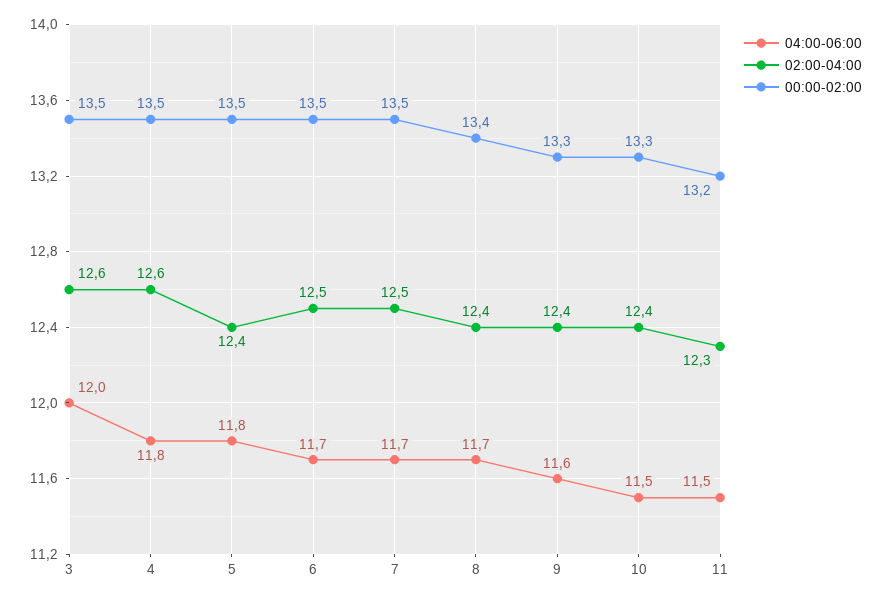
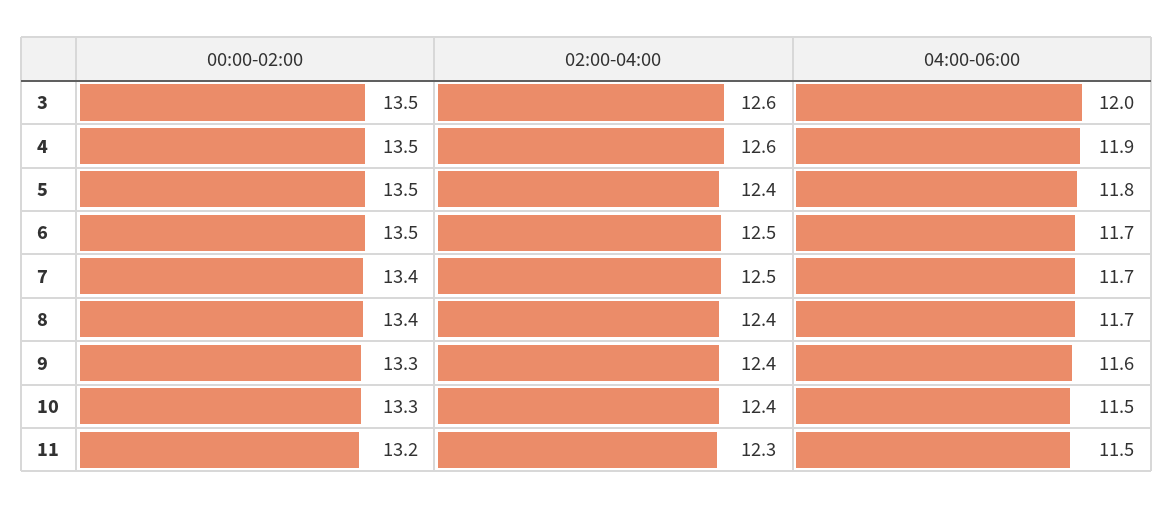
  {
    "04:00-06:00": {
      "3": 12,
-     "4": 11.8,
+     "4": 11.9,
      "5": 11.8,
      "6": 11.7,
      "7": 11.7,
      "8": 11.7,
      "9": 11.6,
      "10": 11.5,
      "11": 11.5
    },
    "02:00-04:00": {
      "3": 12.6,
      "4": 12.6,
      "5": 12.4,
      "6": 12.5,
      "7": 12.5,
      "8": 12.4,
      "9": 12.4,
      "10": 12.4,
      "11": 12.3
    },
    "00:00-02:00": {
      "3": 13.5,
      "4": 13.5,
      "5": 13.5,
      "6": 13.5,
-     "7": 13.5,
+     "7": 13.4,
      "8": 13.4,
      "9": 13.3,
      "10": 13.3,
      "11": 13.2
    }
  }

